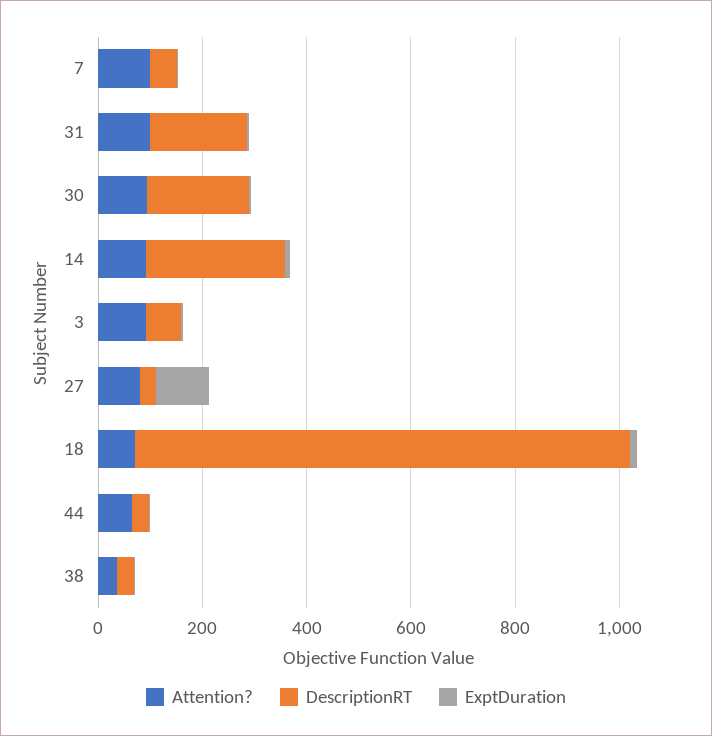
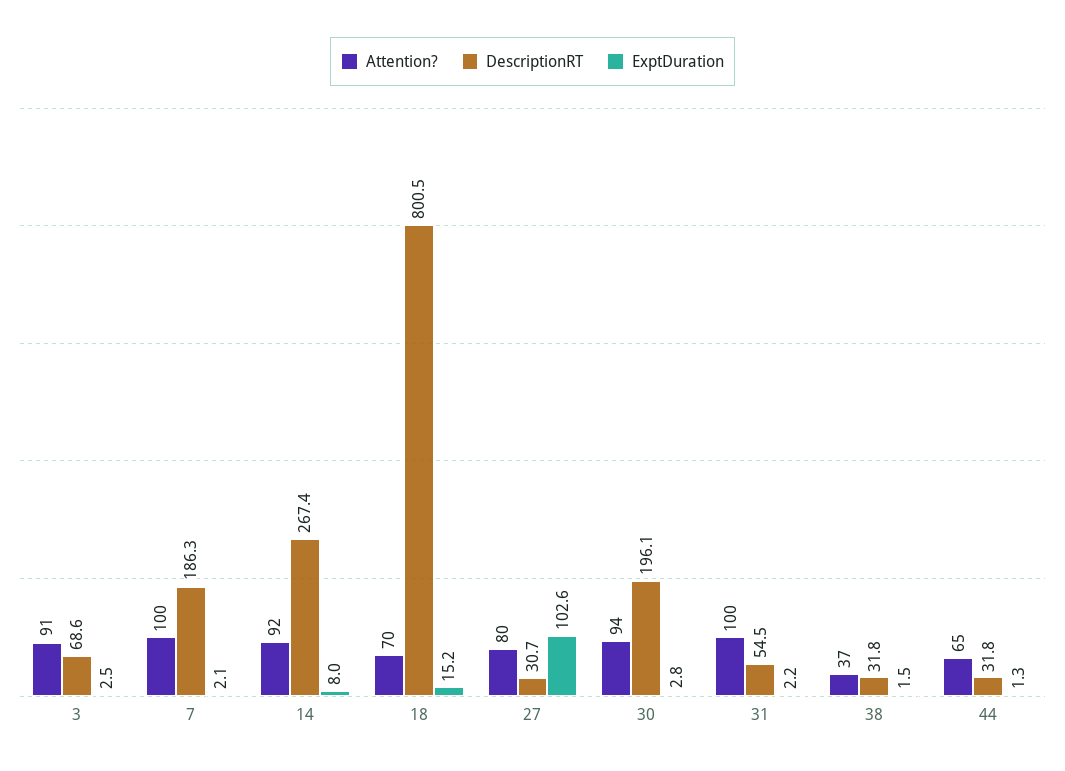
  {
    "Attention?": {
      "7": 100,
      "31": 100,
      "30": 94,
      "14": 92,
      "3": 91,
      "27": 80,
      "18": 70,
      "44": 65,
      "38": 37
    },
    "DescriptionRT": {
-     "7": 50,
+     "7": 186.3,
-     "31": 200,
+     "31": 54.5,
      "30": 196.1,
      "14": 267.4,
      "3": 68.6,
      "27": 30.7,
-     "18": 950,
+     "18": 800.5,
      "44": 31.8,
      "38": 31.8
    },
    "ExptDuration": {
      "7": 2.1,
      "31": 2.2,
      "30": 2.8,
      "14": 8,
      "3": 2.5,
      "27": 102.6,
      "18": 15.2,
      "44": 1.3,
      "38": 1.5
    }
  }

